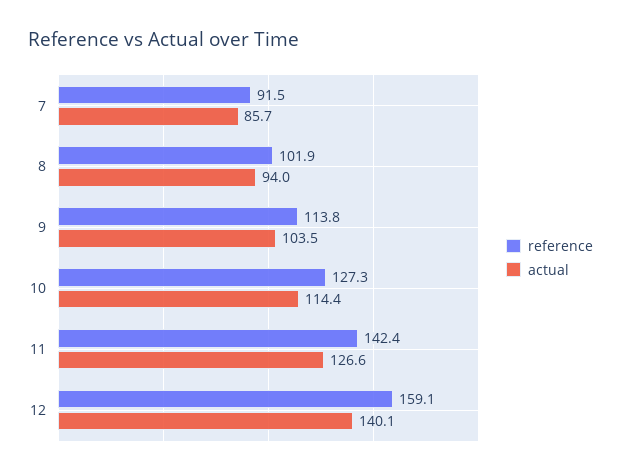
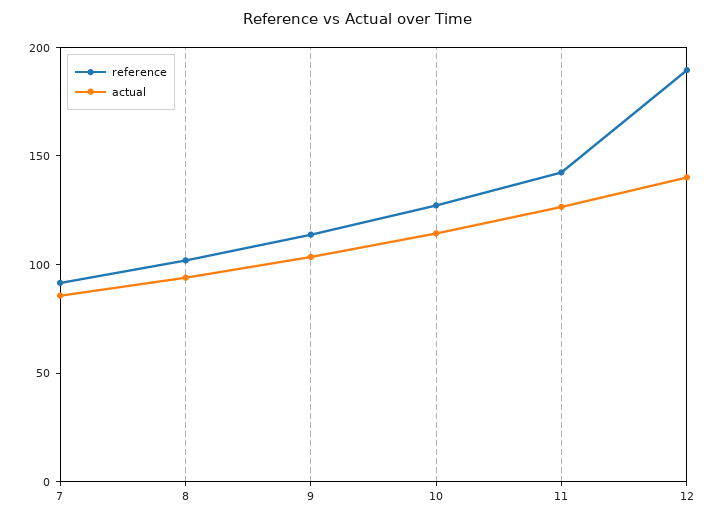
  {
    "reference": {
      "7": 91.5,
      "8": 101.9,
      "9": 113.8,
      "10": 127.3,
      "11": 142.4,
-     "12": 159.1
+     "12": 190
    },
    "actual": {
      "7": 85.7,
      "8": 94,
      "9": 103.5,
      "10": 114.4,
      "11": 126.6,
      "12": 140.1
    }
  }

